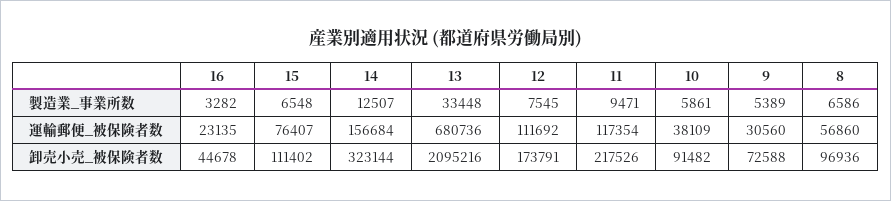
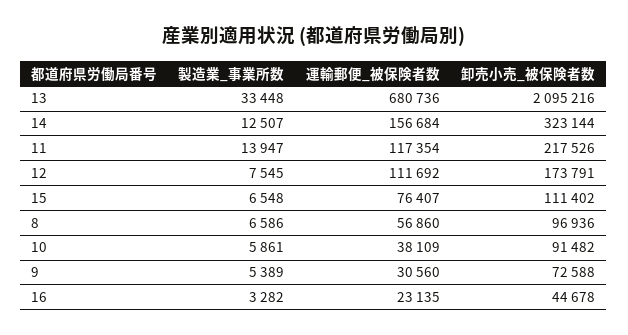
  {
    "16": {
      "製造業_事業所数": 3282,
      "運輸郵便_被保険者数": 23135,
      "卸売小売_被保険者数": 44678
    },
    "15": {
      "製造業_事業所数": 6548,
      "運輸郵便_被保険者数": 76407,
      "卸売小売_被保険者数": 111402
    },
    "14": {
      "製造業_事業所数": 12507,
      "運輸郵便_被保険者数": 156684,
      "卸売小売_被保険者数": 323144
    },
    "13": {
      "製造業_事業所数": 33448,
      "運輸郵便_被保険者数": 680736,
      "卸売小売_被保険者数": 2095216
    },
    "12": {
      "製造業_事業所数": 7545,
      "運輸郵便_被保険者数": 111692,
      "卸売小売_被保険者数": 173791
    },
    "11": {
-     "製造業_事業所数": 9471,
+     "製造業_事業所数": 13947,
      "運輸郵便_被保険者数": 117354,
      "卸売小売_被保険者数": 217526
    },
    "10": {
      "製造業_事業所数": 5861,
      "運輸郵便_被保険者数": 38109,
      "卸売小売_被保険者数": 91482
    },
    "9": {
      "製造業_事業所数": 5389,
      "運輸郵便_被保険者数": 30560,
      "卸売小売_被保険者数": 72588
    },
    "8": {
      "製造業_事業所数": 6586,
      "運輸郵便_被保険者数": 56860,
      "卸売小売_被保険者数": 96936
    }
  }

